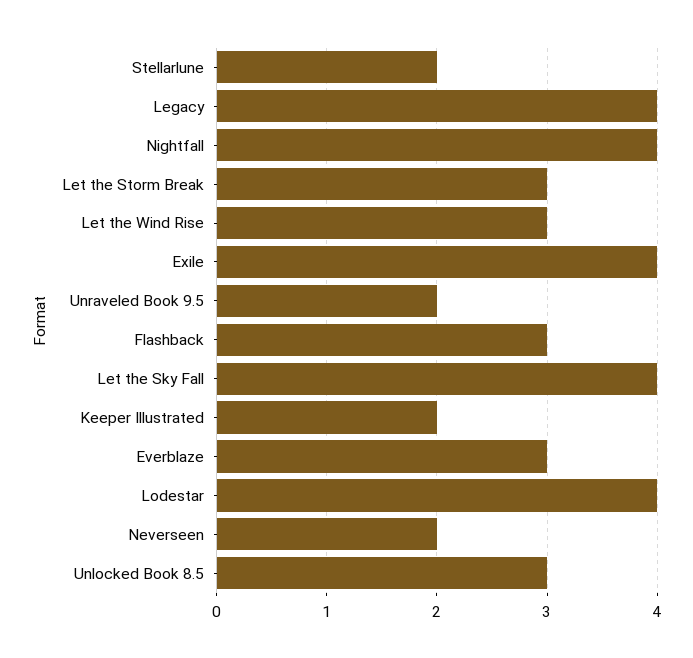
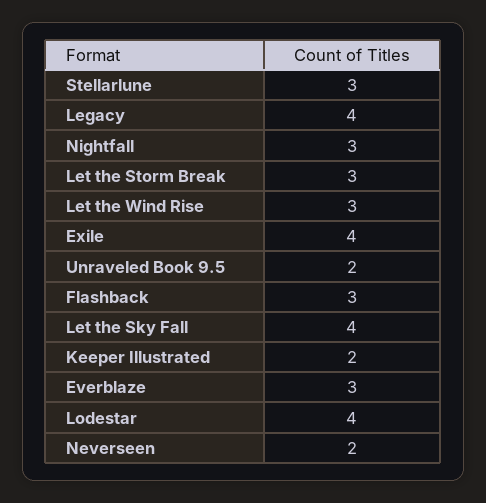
  {
-   "Stellarlune": 2,
+   "Stellarlune": 3,
    "Legacy": 4,
-   "Nightfall": 4,
+   "Nightfall": 3,
    "Let the Storm Break": 3,
    "Let the Wind Rise": 3,
    "Exile": 4,
    "Unraveled Book 9.5": 2,
    "Flashback": 3,
    "Let the Sky Fall": 4,
    "Keeper Illustrated": 2,
    "Everblaze": 3,
    "Lodestar": 4,
-   "Neverseen": 2,
+   "Neverseen": 2
-   "Unlocked Book 8.5": 3
  }

